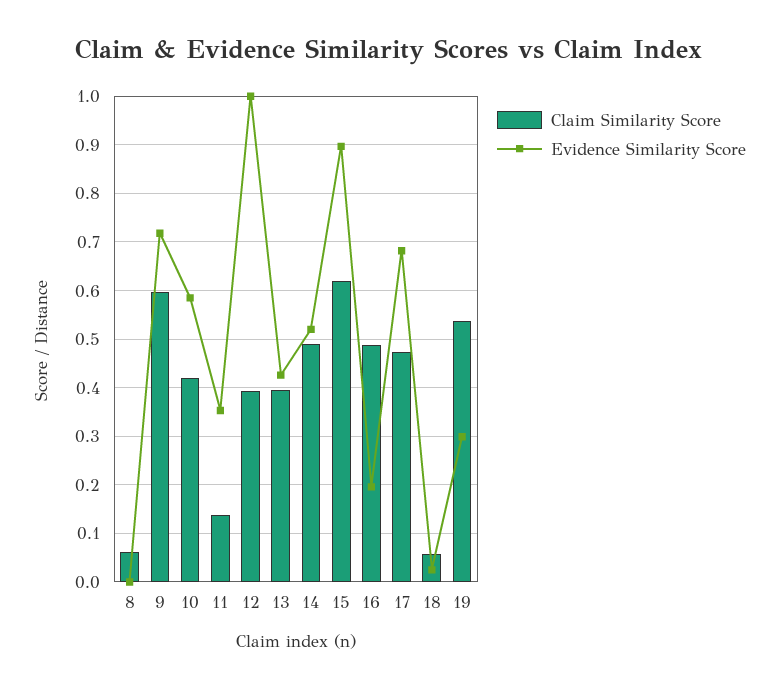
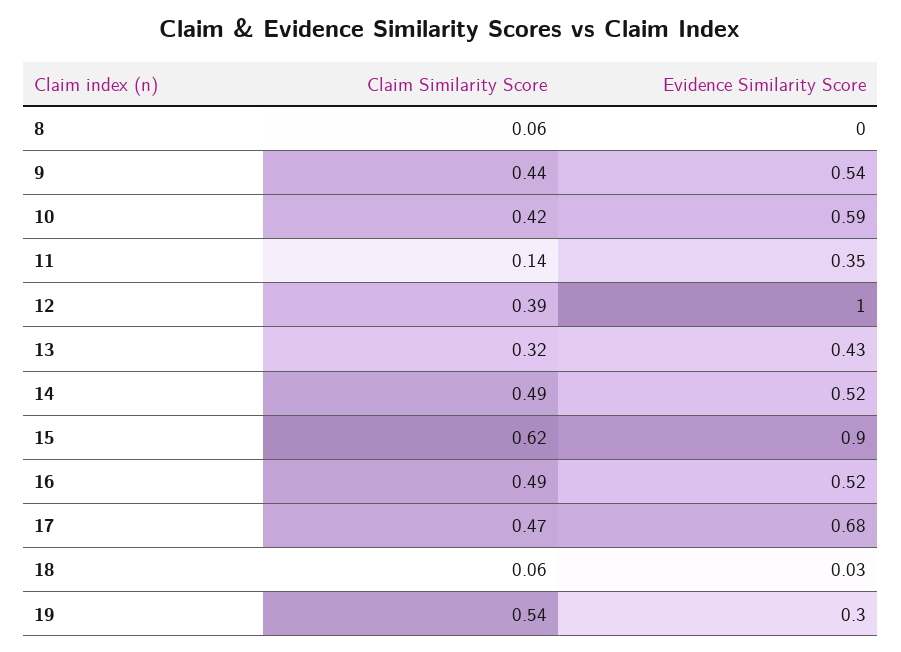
  {
    "Claim Similarity Score": {
      "8": 0.06,
-     "9": 0.6,
+     "9": 0.44,
      "10": 0.42,
      "11": 0.14,
      "12": 0.39,
-     "13": 0.4,
+     "13": 0.32,
      "14": 0.49,
      "15": 0.62,
      "16": 0.49,
      "17": 0.47,
      "18": 0.06,
      "19": 0.54
    },
    "Evidence Similarity Score": {
      "8": 0,
-     "9": 0.72,
+     "9": 0.54,
      "10": 0.59,
      "11": 0.35,
      "12": 1,
      "13": 0.43,
      "14": 0.52,
      "15": 0.9,
-     "16": 0.2,
+     "16": 0.52,
      "17": 0.68,
      "18": 0.03,
      "19": 0.3
    }
  }

